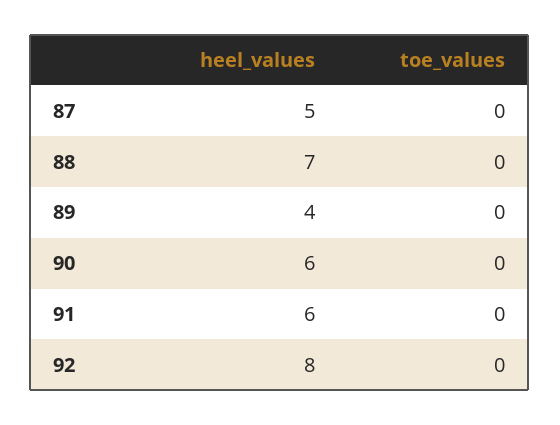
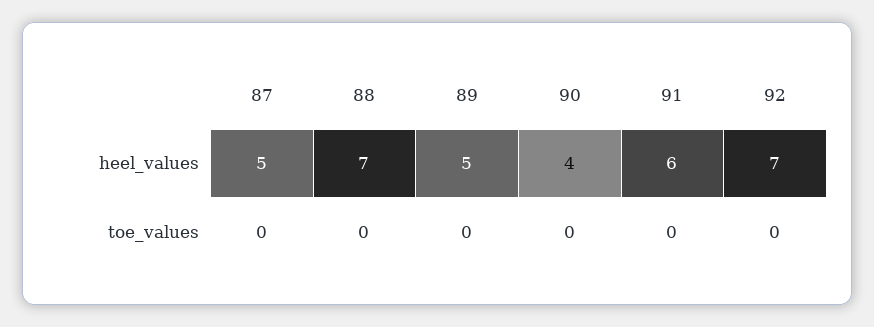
  {
    "heel_values": {
      "87": 5,
      "88": 7,
-     "89": 4,
+     "89": 5,
-     "90": 6,
+     "90": 4,
      "91": 6,
-     "92": 8
+     "92": 7
    },
    "toe_values": {
      "87": 0,
      "88": 0,
      "89": 0,
      "90": 0,
      "91": 0,
      "92": 0
    }
  }

